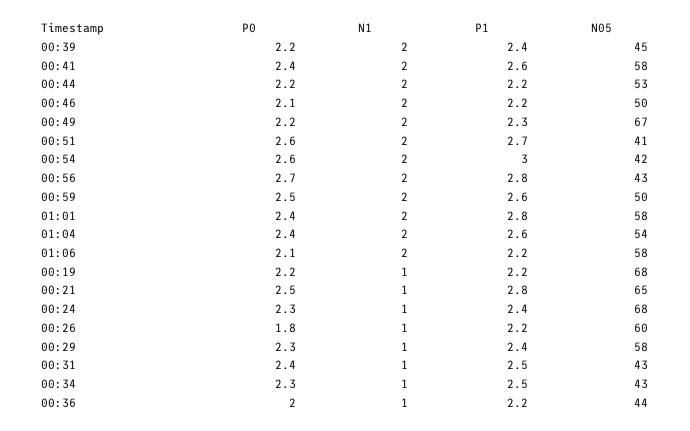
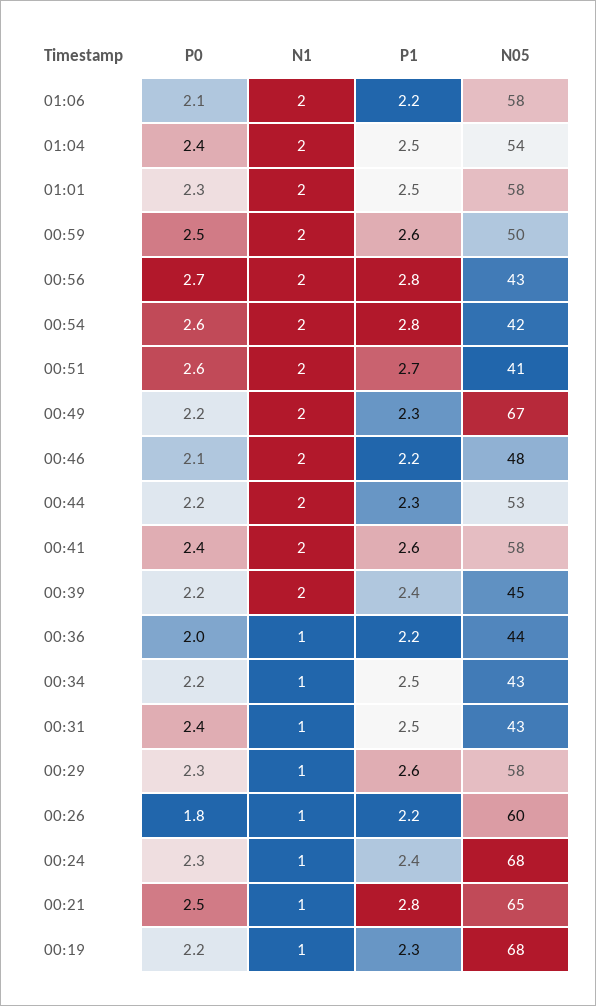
  {
    "P0": {
      "00:39": 2.2,
      "00:41": 2.4,
      "00:44": 2.2,
      "00:46": 2.1,
      "00:49": 2.2,
      "00:51": 2.6,
      "00:54": 2.6,
      "00:56": 2.7,
      "00:59": 2.5,
-     "01:01": 2.4,
+     "01:01": 2.3,
      "01:04": 2.4,
      "01:06": 2.1,
      "00:19": 2.2,
      "00:21": 2.5,
      "00:24": 2.3,
      "00:26": 1.8,
      "00:29": 2.3,
      "00:31": 2.4,
-     "00:34": 2.3,
+     "00:34": 2.2,
      "00:36": 2
    },
    "N1": {
      "00:39": 2,
      "00:41": 2,
      "00:44": 2,
      "00:46": 2,
      "00:49": 2,
      "00:51": 2,
      "00:54": 2,
      "00:56": 2,
      "00:59": 2,
      "01:01": 2,
      "01:04": 2,
      "01:06": 2,
      "00:19": 1,
      "00:21": 1,
      "00:24": 1,
      "00:26": 1,
      "00:29": 1,
      "00:31": 1,
      "00:34": 1,
      "00:36": 1
    },
    "P1": {
      "00:39": 2.4,
      "00:41": 2.6,
-     "00:44": 2.2,
+     "00:44": 2.3,
      "00:46": 2.2,
      "00:49": 2.3,
      "00:51": 2.7,
-     "00:54": 3,
+     "00:54": 2.8,
      "00:56": 2.8,
      "00:59": 2.6,
-     "01:01": 2.8,
+     "01:01": 2.5,
-     "01:04": 2.6,
+     "01:04": 2.5,
      "01:06": 2.2,
-     "00:19": 2.2,
+     "00:19": 2.3,
      "00:21": 2.8,
      "00:24": 2.4,
      "00:26": 2.2,
-     "00:29": 2.4,
+     "00:29": 2.6,
      "00:31": 2.5,
      "00:34": 2.5,
      "00:36": 2.2
    },
    "N05": {
      "00:39": 45,
      "00:41": 58,
      "00:44": 53,
-     "00:46": 50,
+     "00:46": 48,
      "00:49": 67,
      "00:51": 41,
      "00:54": 42,
      "00:56": 43,
      "00:59": 50,
      "01:01": 58,
      "01:04": 54,
      "01:06": 58,
      "00:19": 68,
      "00:21": 65,
      "00:24": 68,
      "00:26": 60,
      "00:29": 58,
      "00:31": 43,
      "00:34": 43,
      "00:36": 44
    }
  }

